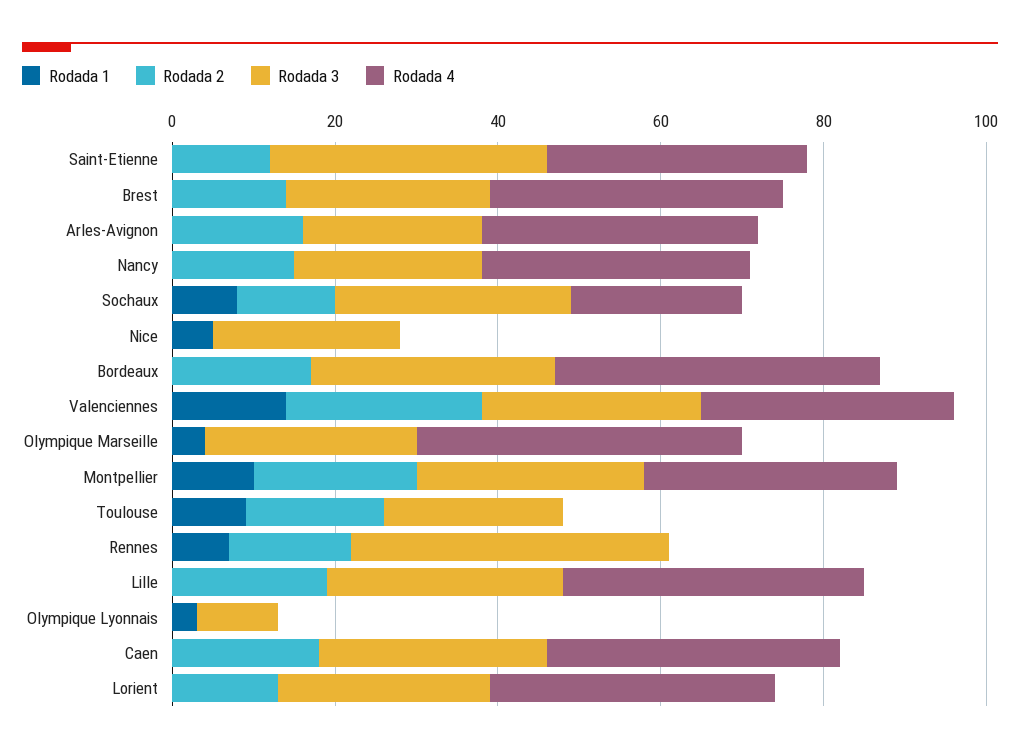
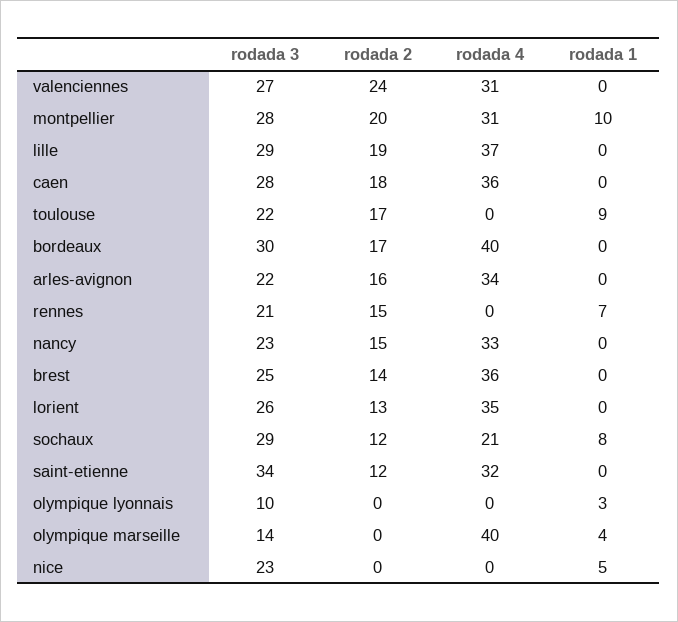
  {
    "Rodada 1": {
      "Saint-Etienne": 0,
      "Brest": 0,
      "Arles-Avignon": 0,
      "Nancy": 0,
      "Sochaux": 8,
      "Nice": 5,
      "Bordeaux": 0,
-     "Valenciennes": 15,
+     "Valenciennes": 0,
      "Olympique Marseille": 4,
      "Montpellier": 10,
      "Toulouse": 9,
      "Rennes": 7,
      "Lille": 0,
      "Olympique Lyonnais": 3,
      "Caen": 0,
      "Lorient": 0
    },
    "Rodada 2": {
      "Saint-Etienne": 12,
      "Brest": 14,
      "Arles-Avignon": 16,
      "Nancy": 15,
      "Sochaux": 12,
      "Nice": 0,
      "Bordeaux": 17,
      "Valenciennes": 24,
      "Olympique Marseille": 0,
      "Montpellier": 20,
      "Toulouse": 17,
      "Rennes": 15,
      "Lille": 19,
      "Olympique Lyonnais": 0,
      "Caen": 18,
      "Lorient": 13
    },
    "Rodada 3": {
      "Saint-Etienne": 34,
      "Brest": 25,
      "Arles-Avignon": 22,
      "Nancy": 23,
      "Sochaux": 29,
      "Nice": 23,
      "Bordeaux": 30,
      "Valenciennes": 27,
-     "Olympique Marseille": 25,
+     "Olympique Marseille": 14,
      "Montpellier": 28,
      "Toulouse": 22,
-     "Rennes": 40,
+     "Rennes": 21,
      "Lille": 29,
      "Olympique Lyonnais": 10,
      "Caen": 28,
      "Lorient": 26
    },
    "Rodada 4": {
      "Saint-Etienne": 32,
      "Brest": 36,
      "Arles-Avignon": 34,
      "Nancy": 33,
      "Sochaux": 21,
      "Nice": 0,
      "Bordeaux": 40,
      "Valenciennes": 31,
      "Olympique Marseille": 40,
      "Montpellier": 31,
      "Toulouse": 0,
      "Rennes": 0,
      "Lille": 37,
      "Olympique Lyonnais": 0,
      "Caen": 36,
      "Lorient": 35
    }
  }

